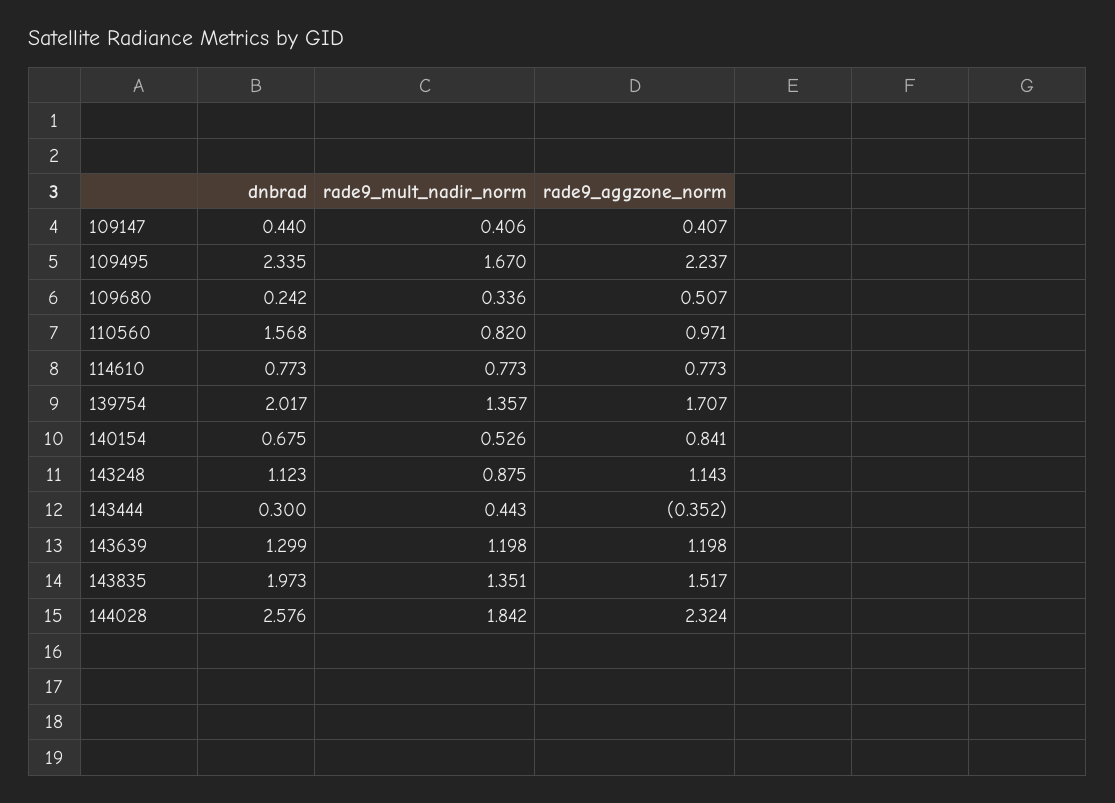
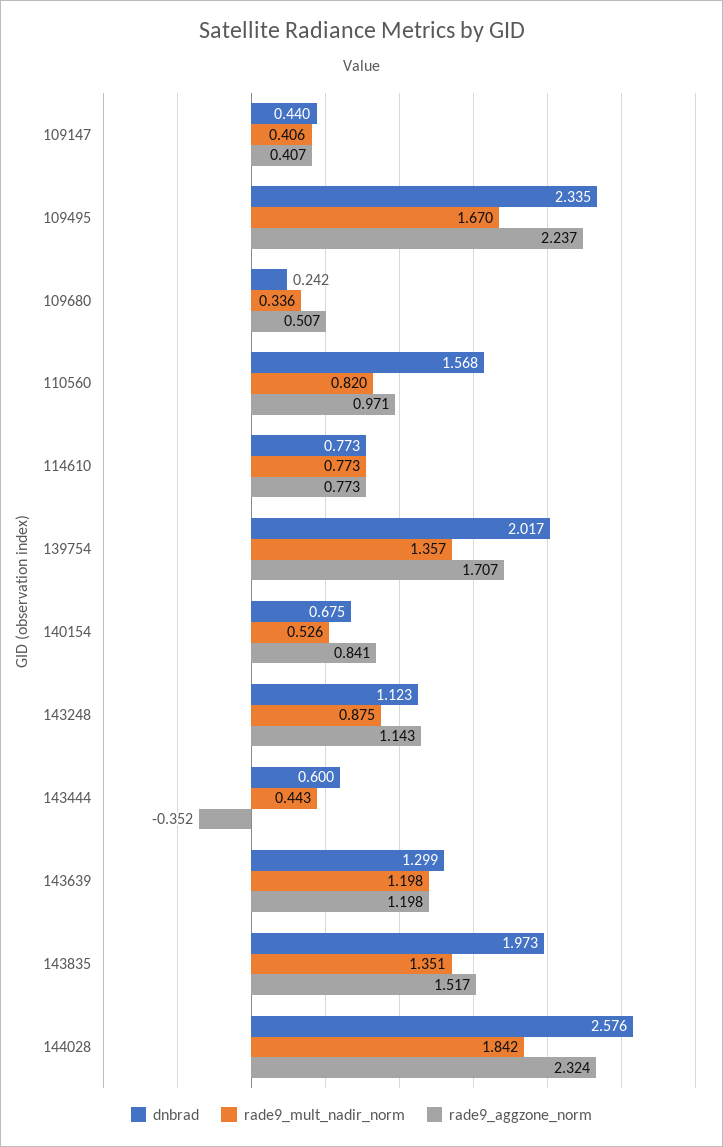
  {
    "dnbrad": {
      "109147": 0.44,
      "109495": 2.335,
      "109680": 0.242,
      "110560": 1.568,
      "114610": 0.773,
      "139754": 2.017,
      "140154": 0.675,
      "143248": 1.123,
-     "143444": 0.3,
+     "143444": 0.6,
      "143639": 1.299,
      "143835": 1.973,
      "144028": 2.576
    },
    "rade9_mult_nadir_norm": {
      "109147": 0.406,
      "109495": 1.67,
      "109680": 0.336,
      "110560": 0.82,
      "114610": 0.773,
      "139754": 1.357,
      "140154": 0.526,
      "143248": 0.875,
      "143444": 0.443,
      "143639": 1.198,
      "143835": 1.351,
      "144028": 1.842
    },
    "rade9_aggzone_norm": {
      "109147": 0.407,
      "109495": 2.237,
      "109680": 0.507,
      "110560": 0.971,
      "114610": 0.773,
      "139754": 1.707,
      "140154": 0.841,
      "143248": 1.143,
      "143444": -0.352,
      "143639": 1.198,
      "143835": 1.517,
      "144028": 2.324
    }
  }

